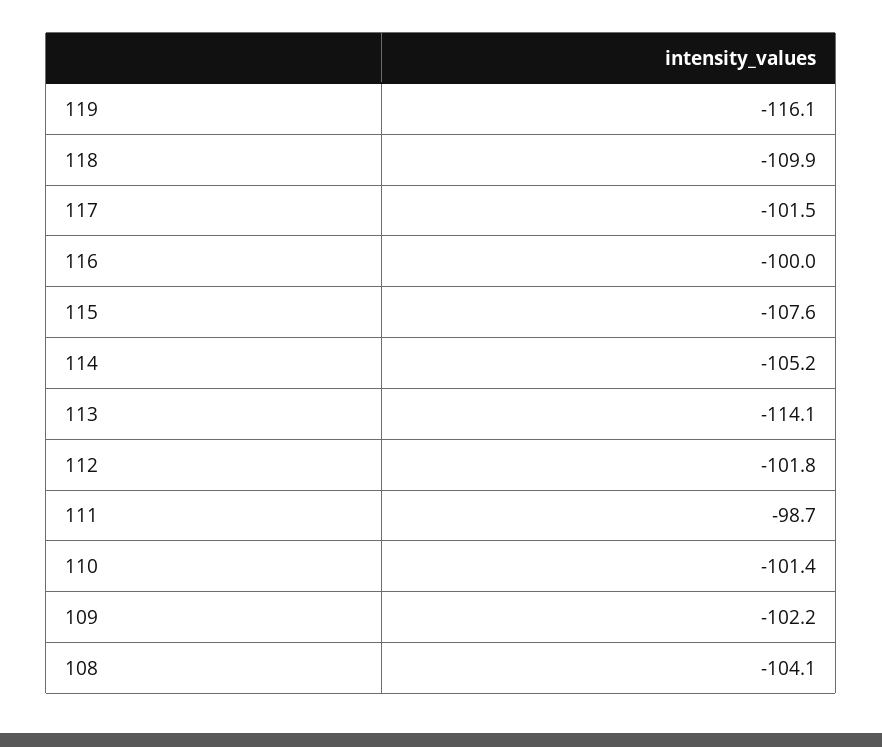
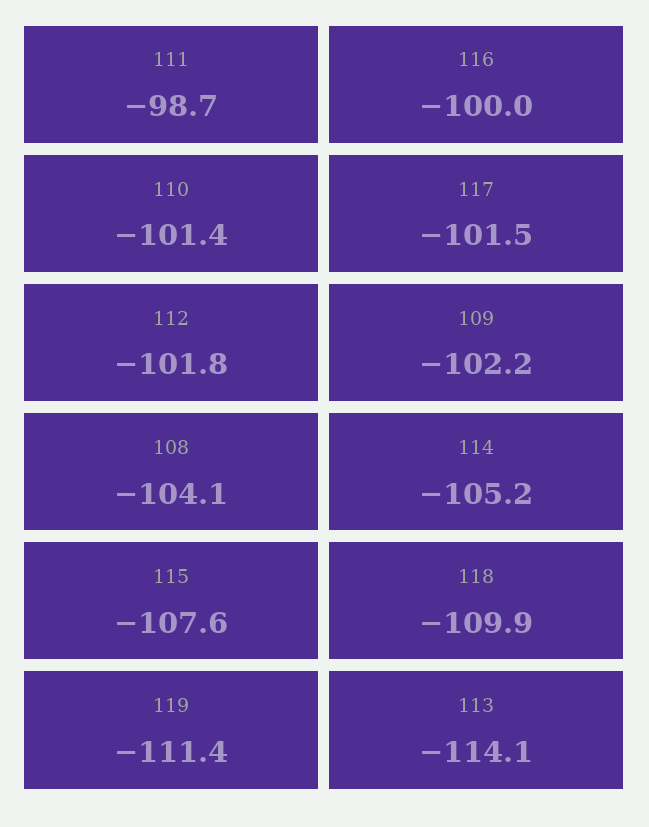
  {
-   "119": -116.1,
+   "119": -111.4,
    "118": -109.9,
    "117": -101.5,
    "116": -100,
    "115": -107.6,
    "114": -105.2,
    "113": -114.1,
    "112": -101.8,
    "111": -98.7,
    "110": -101.4,
    "109": -102.2,
    "108": -104.1
  }

